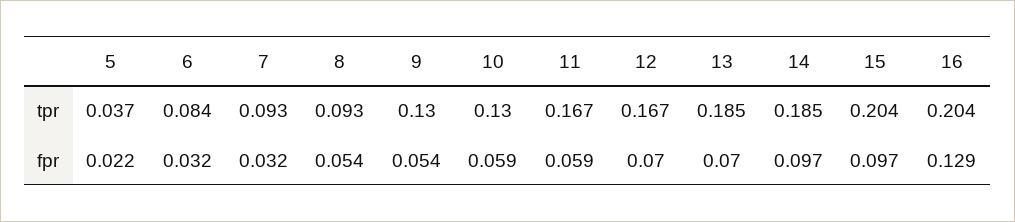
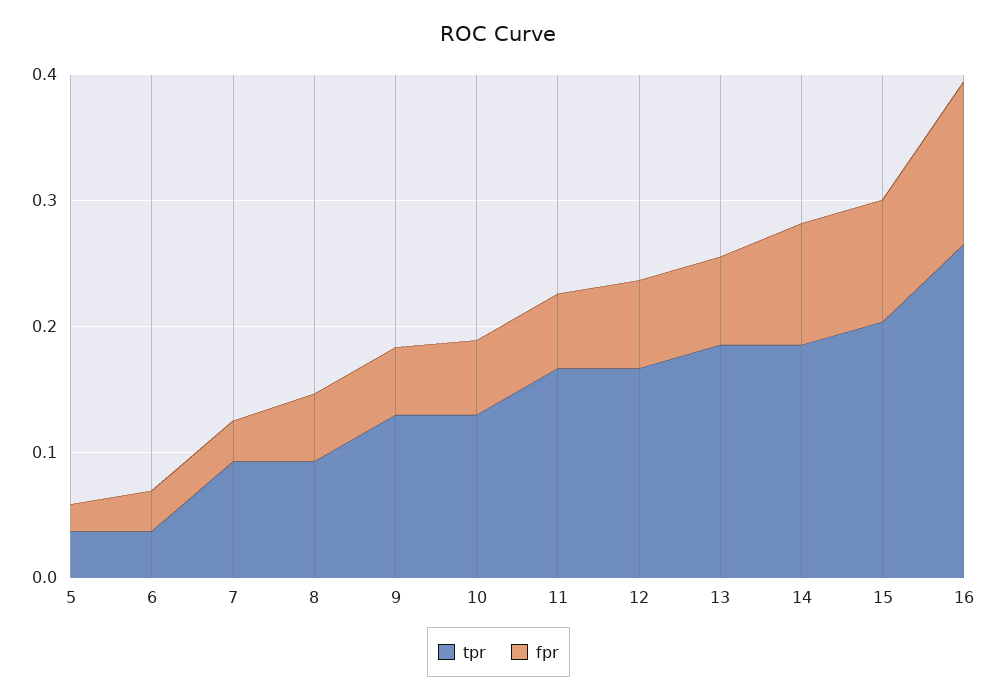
  {
    "tpr": {
      "5": 0.037,
-     "6": 0.084,
+     "6": 0.04,
      "7": 0.093,
      "8": 0.093,
      "9": 0.13,
      "10": 0.13,
      "11": 0.167,
      "12": 0.167,
      "13": 0.185,
      "14": 0.185,
      "15": 0.204,
-     "16": 0.204
+     "16": 0.26
    },
    "fpr": {
      "5": 0.022,
      "6": 0.032,
      "7": 0.032,
      "8": 0.054,
      "9": 0.054,
      "10": 0.059,
      "11": 0.059,
      "12": 0.07,
      "13": 0.07,
      "14": 0.097,
      "15": 0.097,
      "16": 0.129
    }
  }

